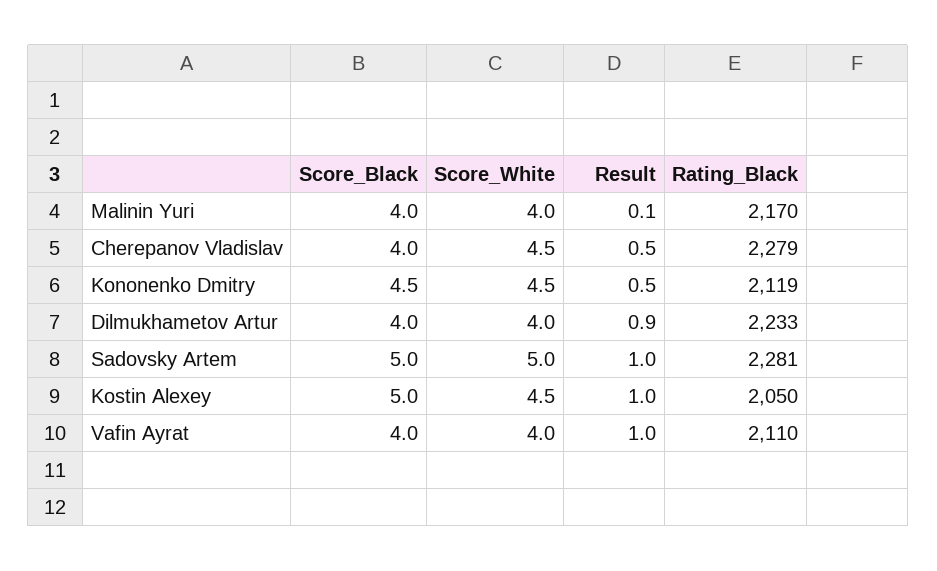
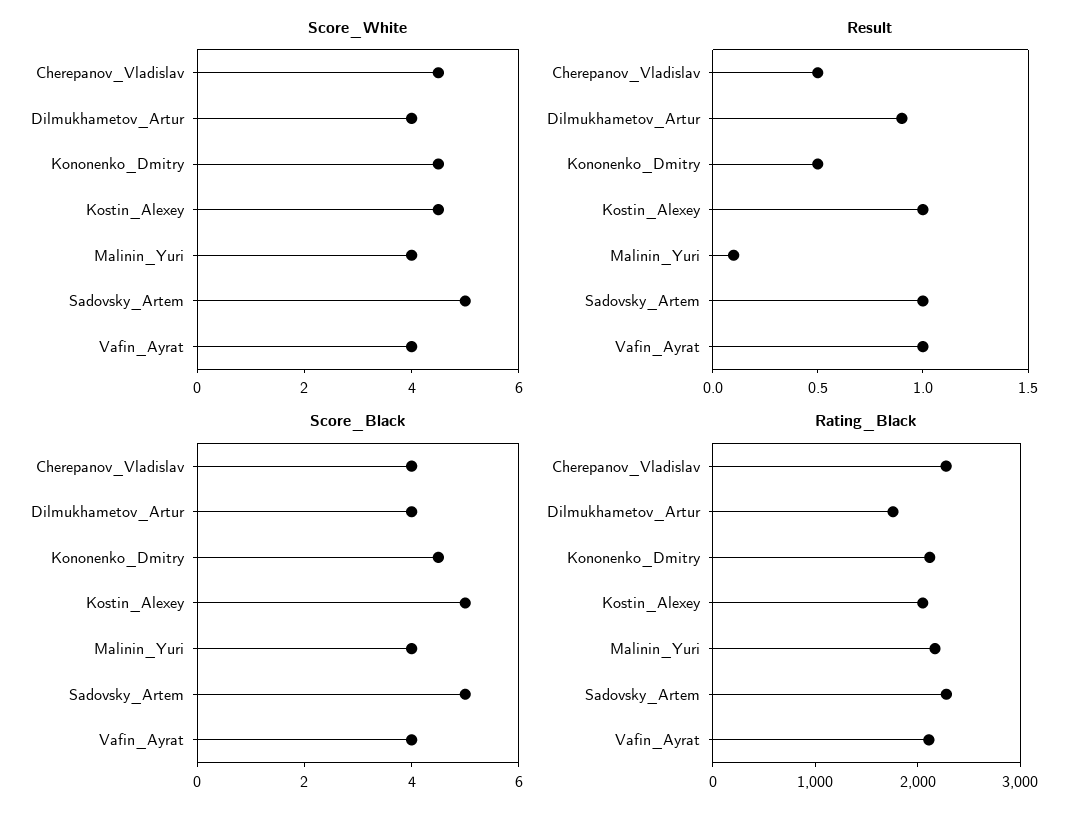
  {
    "Score_Black": {
      "Malinin Yuri": 4,
      "Cherepanov Vladislav": 4,
      "Kononenko Dmitry": 4.5,
      "Dilmukhametov Artur": 4,
      "Sadovsky Artem": 5,
      "Kostin Alexey": 5,
      "Vafin Ayrat": 4
    },
    "Score_White": {
      "Malinin Yuri": 4,
      "Cherepanov Vladislav": 4.5,
      "Kononenko Dmitry": 4.5,
      "Dilmukhametov Artur": 4,
      "Sadovsky Artem": 5,
      "Kostin Alexey": 4.5,
      "Vafin Ayrat": 4
    },
    "Result": {
      "Malinin Yuri": 0.1,
      "Cherepanov Vladislav": 0.5,
      "Kononenko Dmitry": 0.5,
      "Dilmukhametov Artur": 0.9,
      "Sadovsky Artem": 1,
      "Kostin Alexey": 1,
      "Vafin Ayrat": 1
    },
    "Rating_Black": {
      "Malinin Yuri": 2170,
      "Cherepanov Vladislav": 2279,
      "Kononenko Dmitry": 2119,
-     "Dilmukhametov Artur": 2233,
+     "Dilmukhametov Artur": 1800,
      "Sadovsky Artem": 2281,
      "Kostin Alexey": 2050,
      "Vafin Ayrat": 2110
    }
  }

